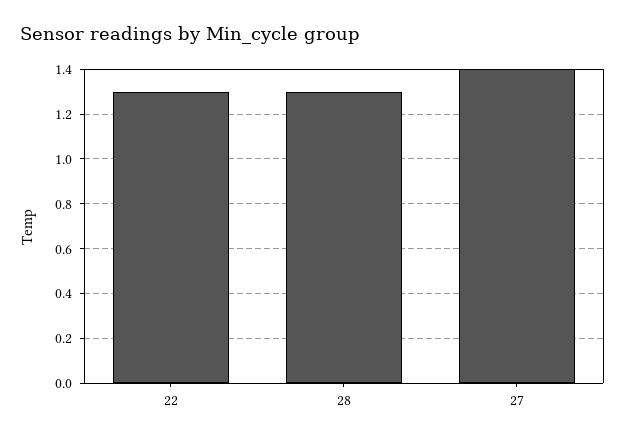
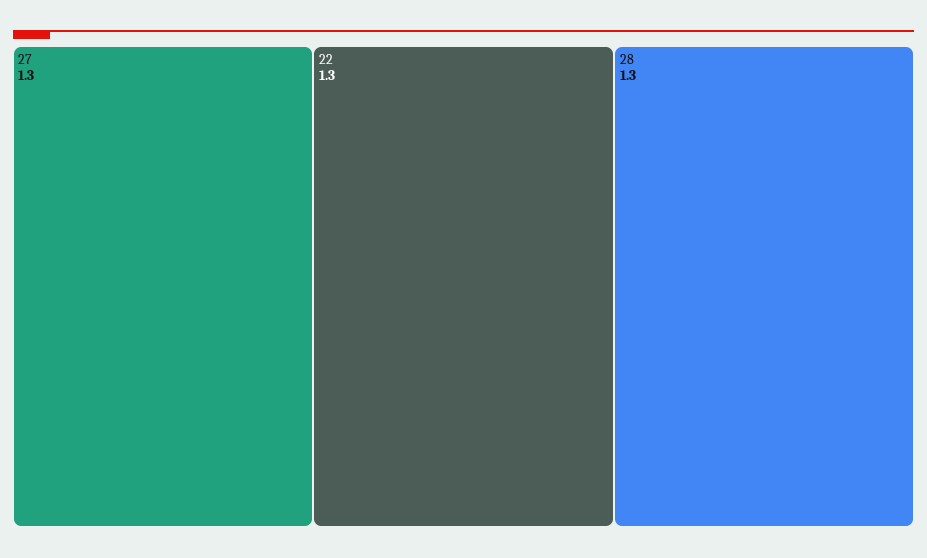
  {
    "22": 1.3,
    "28": 1.3,
-   "27": 1.4
+   "27": 1.3
  }

